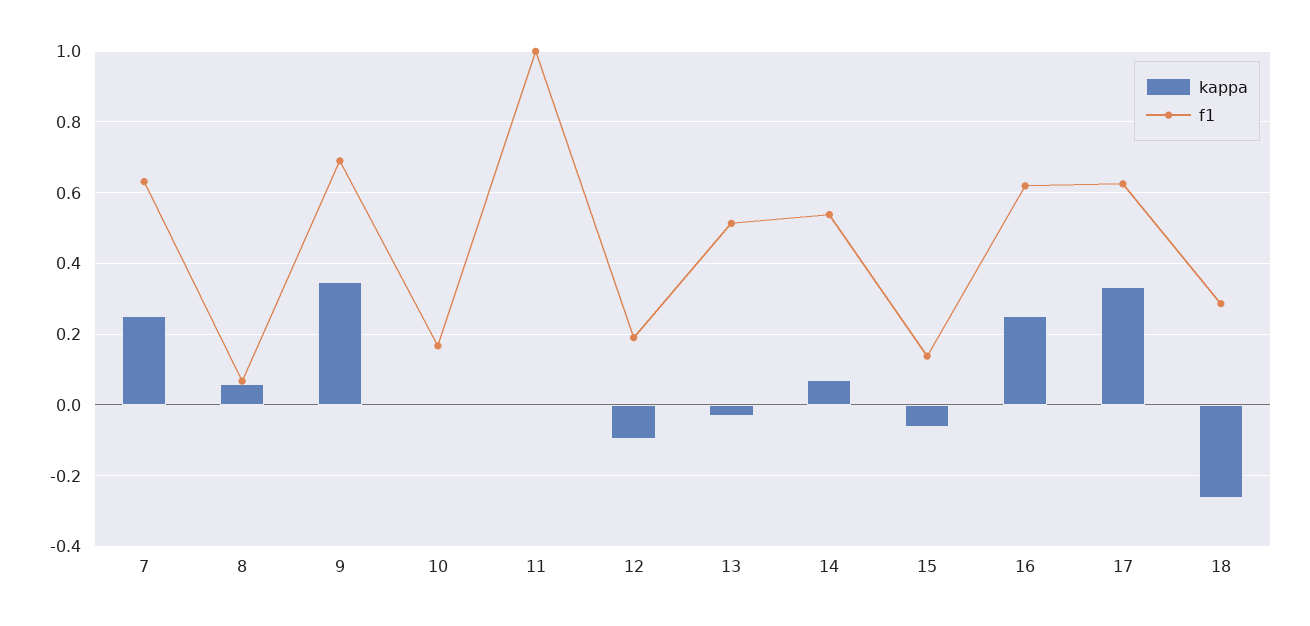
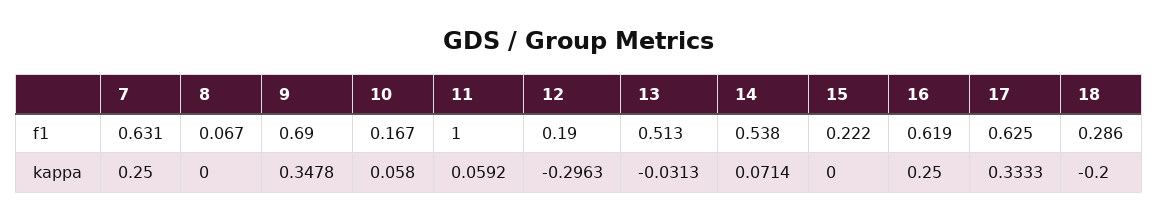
  {
    "kappa": {
      "7": 0.25,
-     "8": 0.06,
+     "8": 0,
      "9": 0.3478,
-     "10": 0,
+     "10": 0.058,
-     "11": 0,
+     "11": 0.0592,
-     "12": -0.1,
+     "12": -0.2963,
      "13": -0.0313,
      "14": 0.0714,
-     "15": -0.06,
+     "15": 0,
      "16": 0.25,
      "17": 0.3333,
-     "18": -0.26
+     "18": -0.2
    },
    "f1": {
      "7": 0.631,
      "8": 0.067,
      "9": 0.69,
      "10": 0.167,
      "11": 1,
      "12": 0.19,
      "13": 0.513,
      "14": 0.538,
-     "15": 0.14,
+     "15": 0.222,
      "16": 0.619,
      "17": 0.625,
      "18": 0.286
    }
  }

